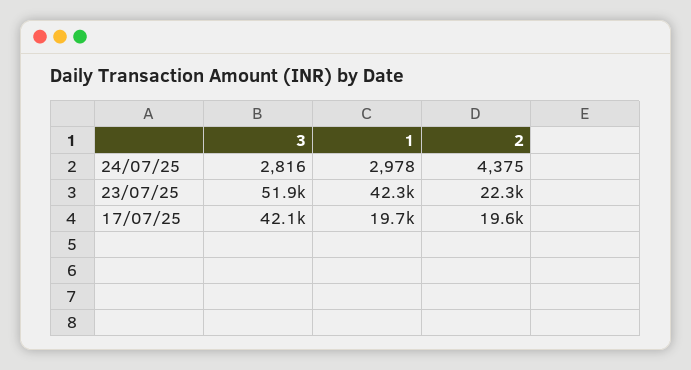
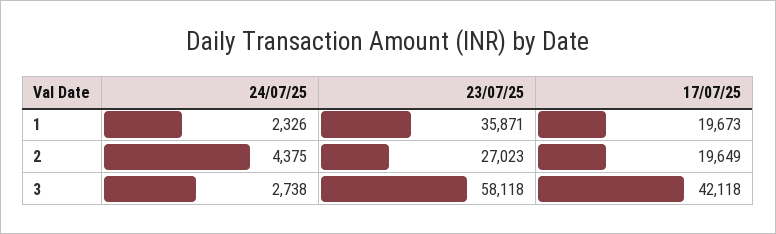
  {
    "3": {
-     "24/07/25": 2816,
+     "24/07/25": 2738,
-     "23/07/25": 51900,
+     "23/07/25": 58118,
      "17/07/25": 42118
    },
    "1": {
-     "24/07/25": 2978,
+     "24/07/25": 2326,
-     "23/07/25": 42300,
+     "23/07/25": 35871,
      "17/07/25": 19673
    },
    "2": {
      "24/07/25": 4375,
-     "23/07/25": 22300,
+     "23/07/25": 27023,
      "17/07/25": 19649
    }
  }

